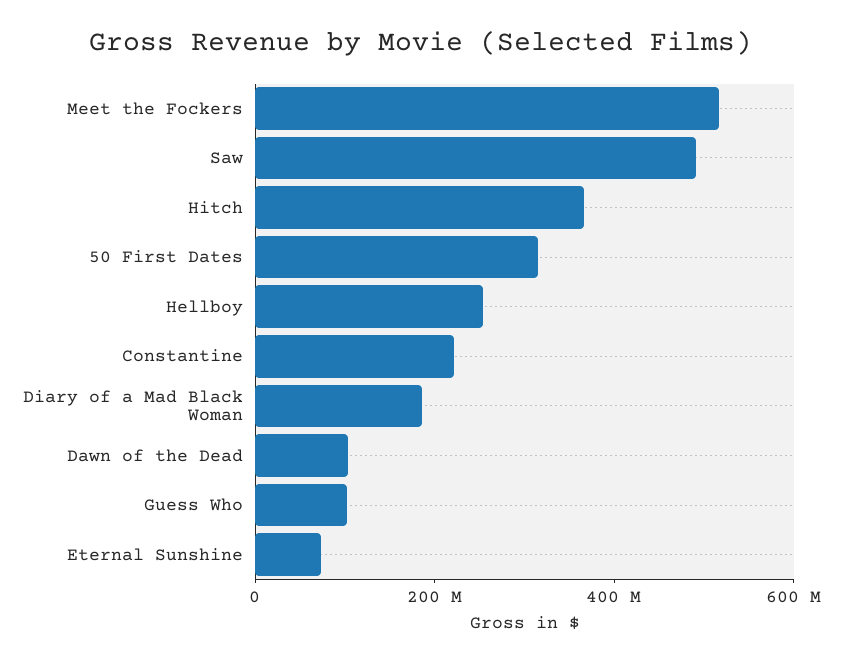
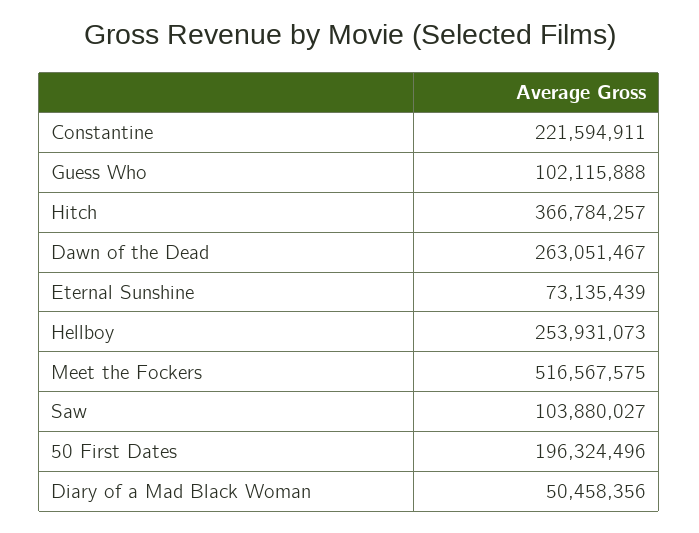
  {
    "Meet the Fockers": 516567575,
-   "Saw": 500000000,
+   "Saw": 103880027,
    "Hitch": 366784257,
-   "50 First Dates": 300000000,
+   "50 First Dates": 196324496,
    "Hellboy": 253931073,
    "Constantine": 221594911,
-   "Diary of a Mad Black Woman": 200000000,
+   "Diary of a Mad Black Woman": 50458356,
-   "Dawn of the Dead": 100000000,
+   "Dawn of the Dead": 263051467,
    "Guess Who": 102115888,
    "Eternal Sunshine": 73135439
  }

